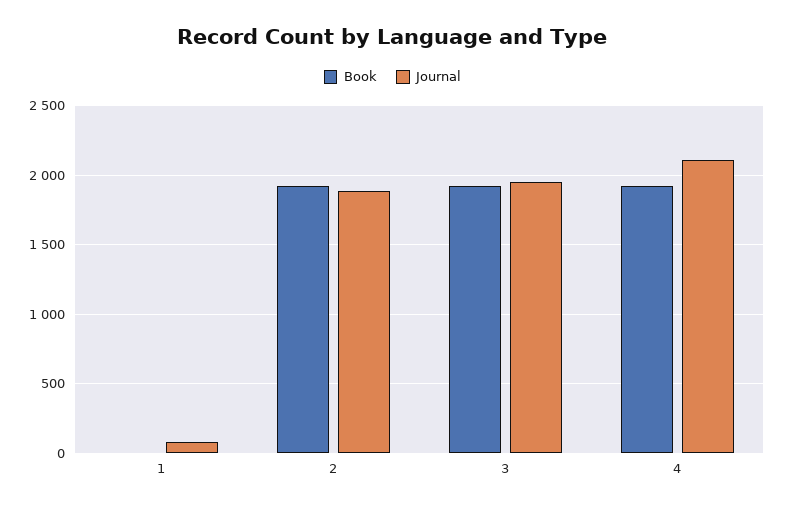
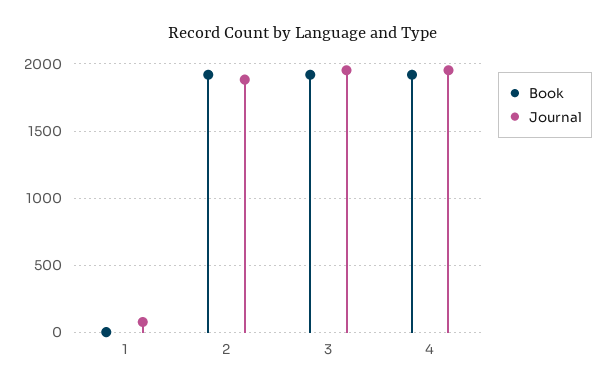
  {
    "Book": {
      "1": 0,
      "2": 1900,
      "3": 1900,
      "4": 1900
    },
    "Journal": {
      "1": 100,
      "2": 1900,
      "3": 1950,
-     "4": 2100
+     "4": 1950
    }
  }

